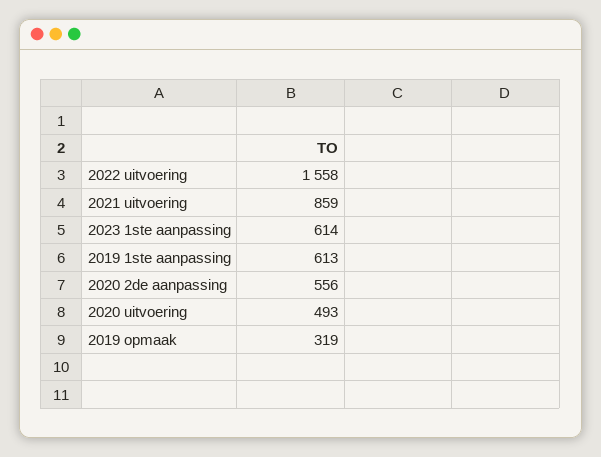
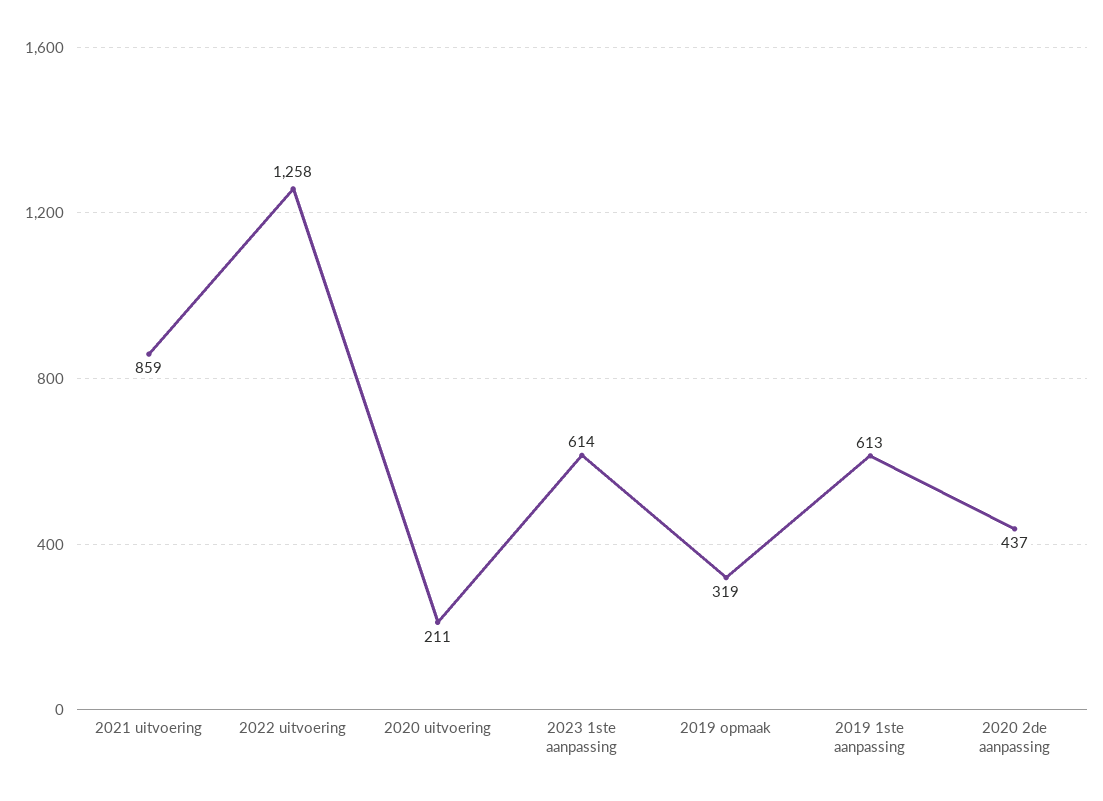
  {
-   "2022 uitvoering": 1558,
+   "2022 uitvoering": 1258,
    "2021 uitvoering": 859,
    "2023 1ste aanpassing": 614,
    "2019 1ste aanpassing": 613,
-   "2020 2de aanpassing": 556,
+   "2020 2de aanpassing": 437,
-   "2020 uitvoering": 493,
+   "2020 uitvoering": 211,
    "2019 opmaak": 319
  }

